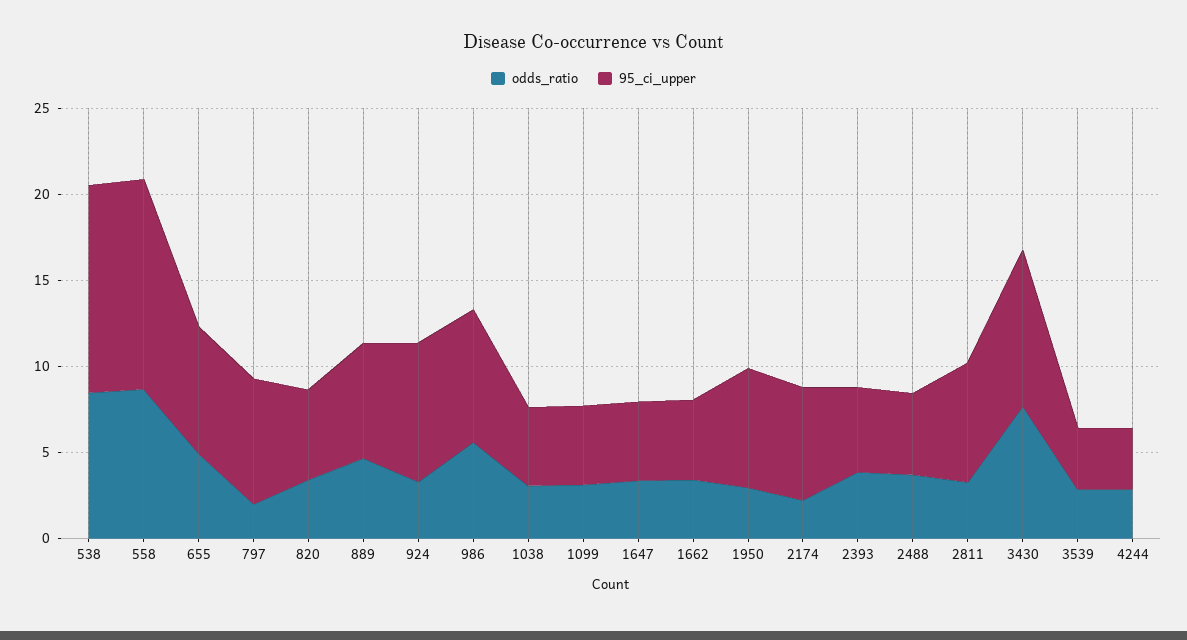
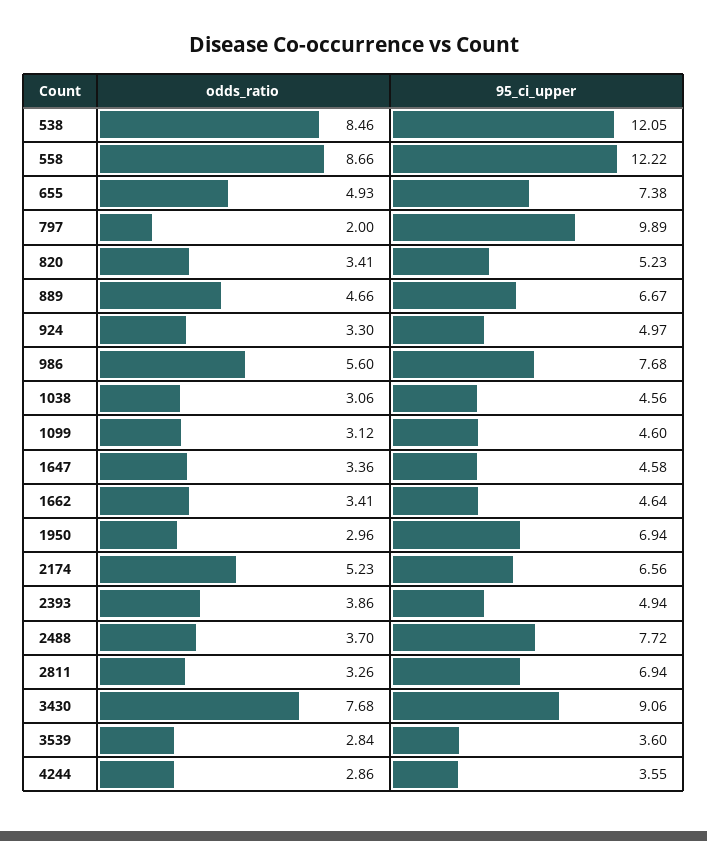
  {
    "odds_ratio": {
      "538": 8.46,
      "558": 8.66,
      "655": 4.93,
      "797": 2,
      "820": 3.41,
      "889": 4.66,
      "924": 3.3,
      "986": 5.6,
      "1038": 3.06,
      "1099": 3.12,
      "1647": 3.36,
      "1662": 3.41,
      "1950": 2.96,
-     "2174": 2,
+     "2174": 5.23,
      "2393": 3.86,
      "2488": 3.7,
      "2811": 3.26,
      "3430": 7.68,
      "3539": 2.84,
      "4244": 2.86
    },
    "95_ci_upper": {
      "538": 12.05,
      "558": 12.22,
      "655": 7.38,
-     "797": 7,
+     "797": 9.89,
      "820": 5.23,
      "889": 6.67,
-     "924": 8,
+     "924": 4.97,
      "986": 7.68,
      "1038": 4.56,
      "1099": 4.6,
      "1647": 4.58,
      "1662": 4.64,
      "1950": 6.94,
      "2174": 6.56,
      "2393": 4.94,
-     "2488": 5,
+     "2488": 7.72,
      "2811": 6.94,
      "3430": 9.06,
      "3539": 3.6,
      "4244": 3.55
    }
  }

